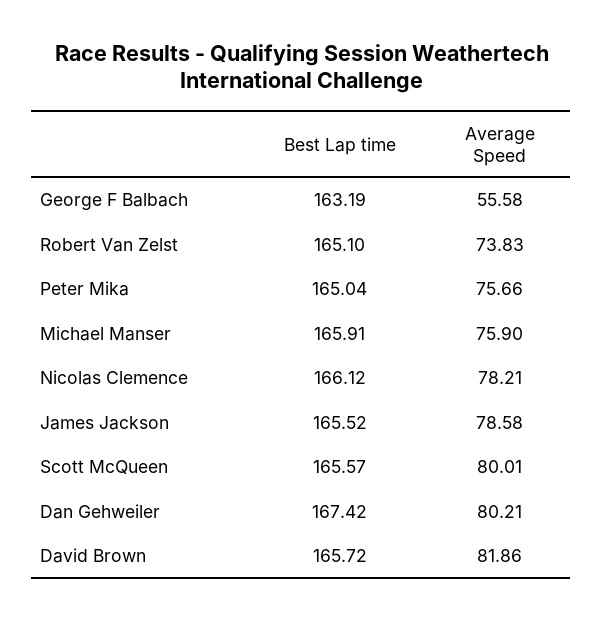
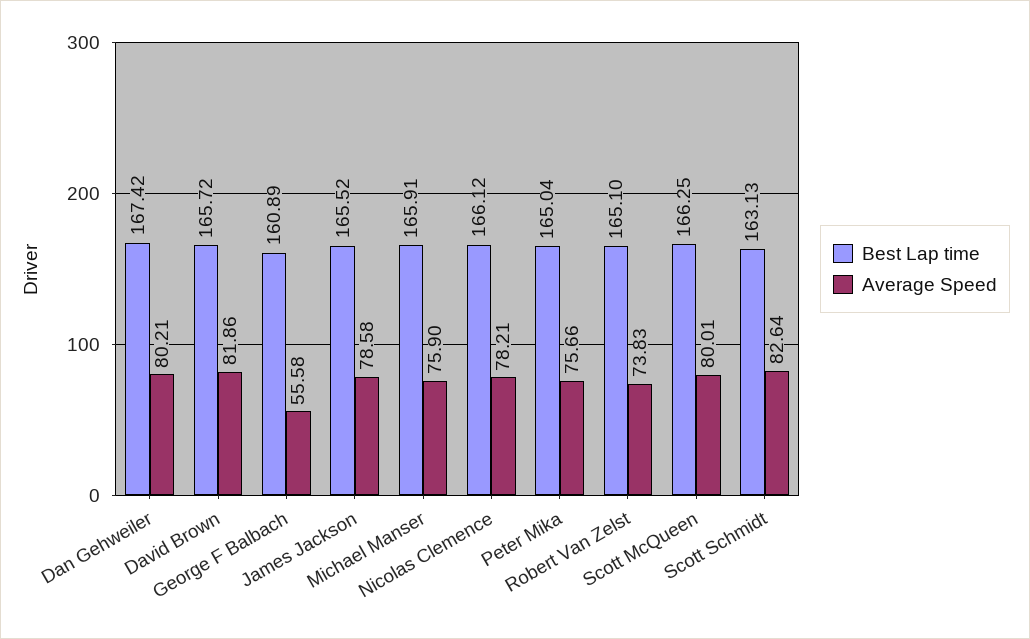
  {
    "Best Lap time": {
-     "George F Balbach": 163.19,
+     "George F Balbach": 160.89,
      "Robert Van Zelst": 165.1,
      "Peter Mika": 165.04,
      "Michael Manser": 165.91,
      "Nicolas Clemence": 166.12,
      "James Jackson": 165.52,
-     "Scott McQueen": 165.57,
+     "Scott McQueen": 166.25,
      "Dan Gehweiler": 167.42,
-     "David Brown": 165.72
+     "David Brown": 165.72,
+     "Scott Schmidt": 163.13
    },
    "Average Speed": {
      "George F Balbach": 55.58,
      "Robert Van Zelst": 73.83,
      "Peter Mika": 75.66,
      "Michael Manser": 75.9,
      "Nicolas Clemence": 78.21,
      "James Jackson": 78.58,
      "Scott McQueen": 80.01,
      "Dan Gehweiler": 80.21,
-     "David Brown": 81.86
+     "David Brown": 81.86,
+     "Scott Schmidt": 82.64
    }
  }

